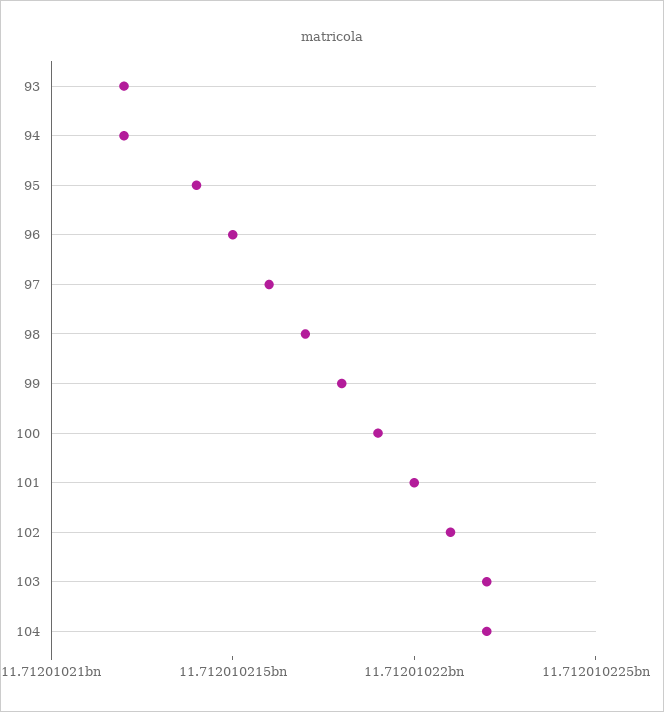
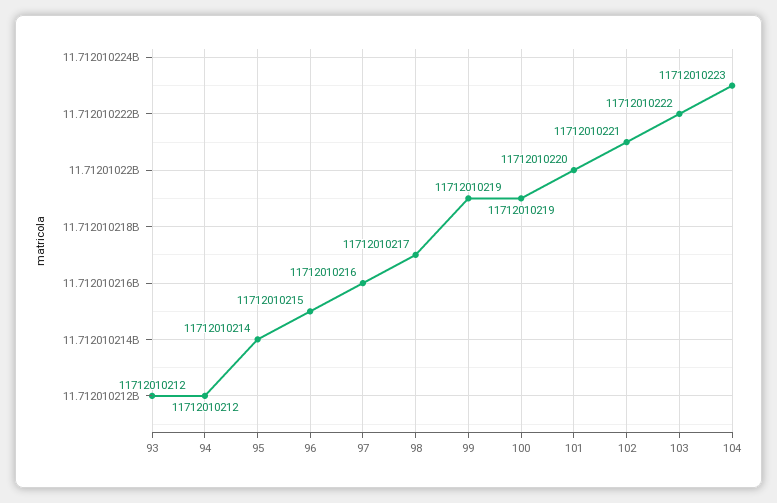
  {
    "93": 11712010212,
    "94": 11712010212,
    "95": 11712010214,
    "96": 11712010215,
    "97": 11712010216,
    "98": 11712010217,
-   "99": 11712010218,
+   "99": 11712010219,
    "100": 11712010219,
    "101": 11712010220,
    "102": 11712010221,
    "103": 11712010222,
-   "104": 11712010222
+   "104": 11712010223
  }

